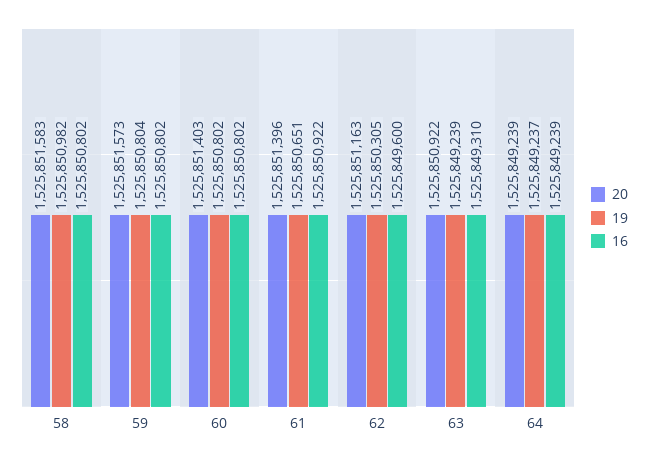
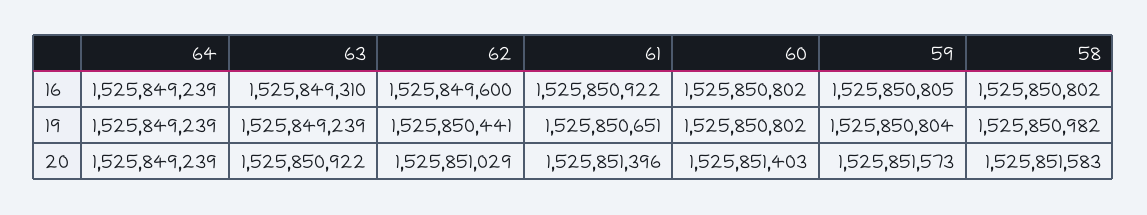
  {
    "20": {
      "58": 1525851583,
      "59": 1525851573,
      "60": 1525851403,
      "61": 1525851396,
-     "62": 1525851163,
+     "62": 1525851029,
      "63": 1525850922,
      "64": 1525849239
    },
    "19": {
      "58": 1525850982,
      "59": 1525850804,
      "60": 1525850802,
      "61": 1525850651,
-     "62": 1525850305,
+     "62": 1525850441,
      "63": 1525849239,
-     "64": 1525849237
+     "64": 1525849239
    },
    "16": {
      "58": 1525850802,
-     "59": 1525850802,
+     "59": 1525850805,
      "60": 1525850802,
      "61": 1525850922,
      "62": 1525849600,
      "63": 1525849310,
      "64": 1525849239
    }
  }

